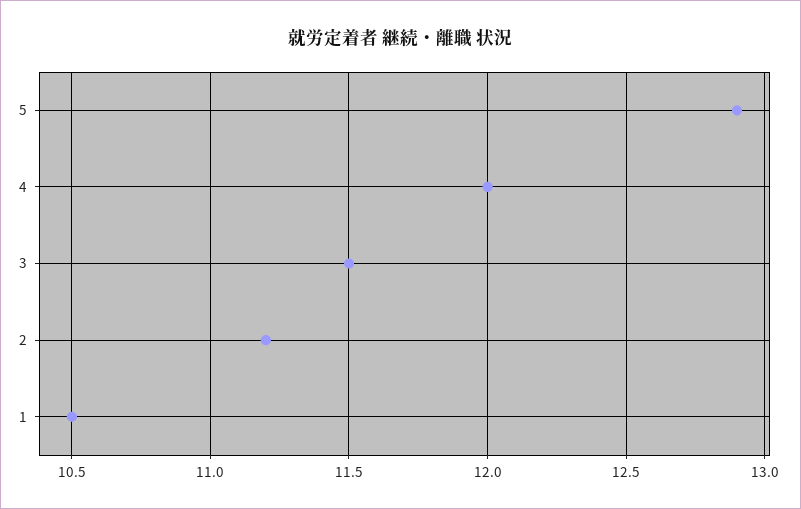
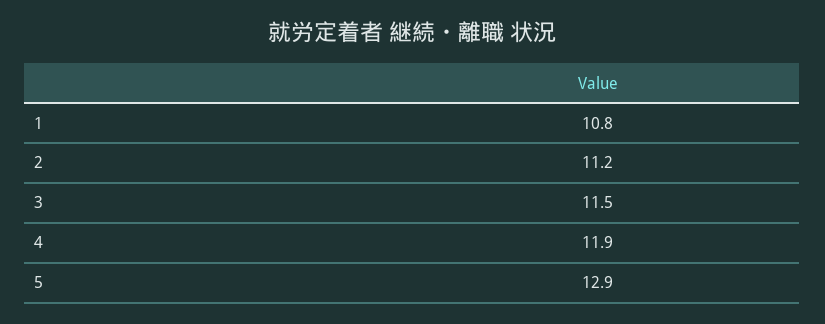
  {
    "5": 12.9,
-   "4": 12,
+   "4": 11.9,
    "3": 11.5,
    "2": 11.2,
-   "1": 10.5
+   "1": 10.8
  }

